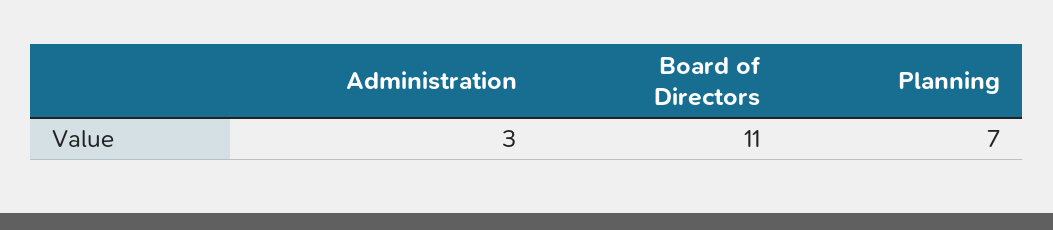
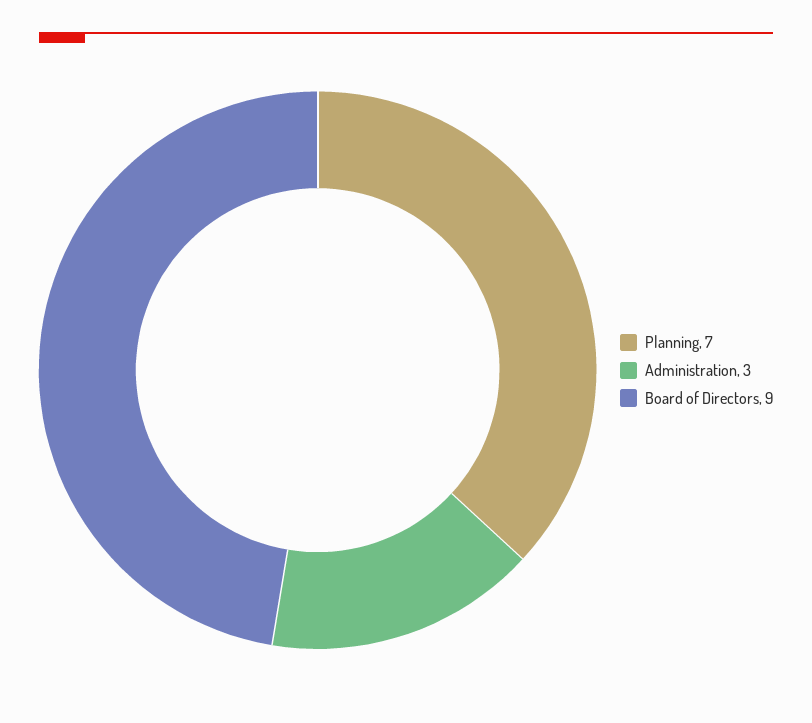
  {
    "Administration": 3,
-   "Board of Directors": 11,
+   "Board of Directors": 9,
    "Planning": 7
  }

